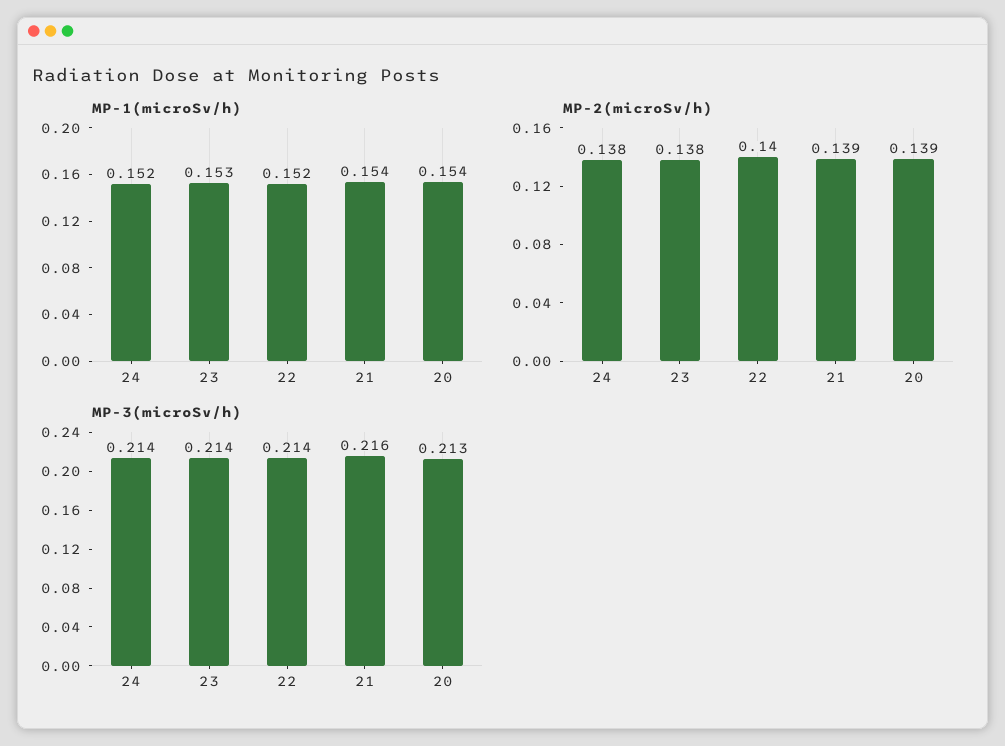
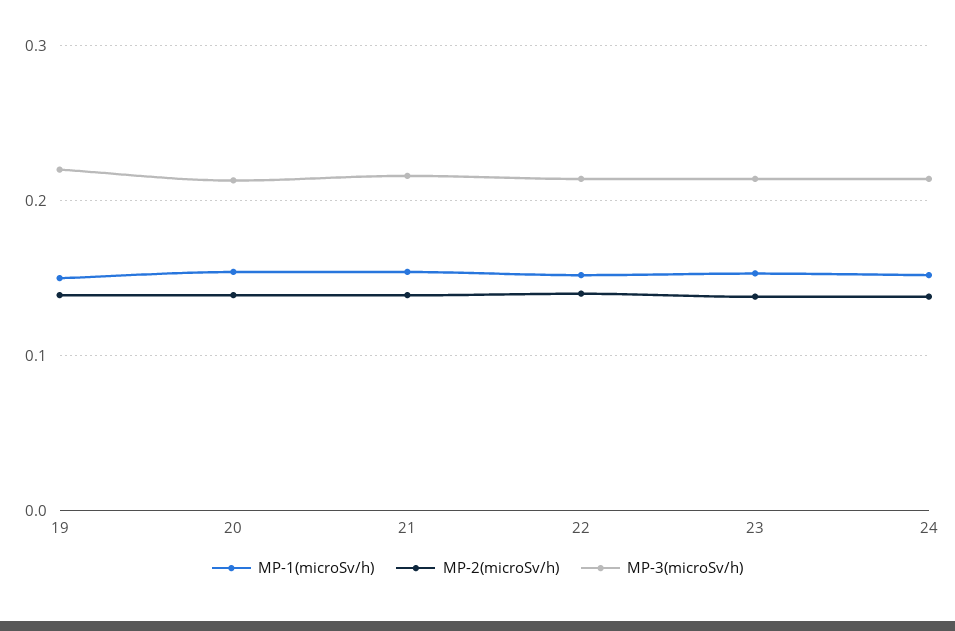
  {
    "MP-1(microSv/h)": {
      "24": 0.152,
      "23": 0.153,
      "22": 0.152,
      "21": 0.154,
-     "20": 0.154
+     "20": 0.154,
+     "19": 0.15
    },
    "MP-2(microSv/h)": {
      "24": 0.138,
      "23": 0.138,
      "22": 0.14,
      "21": 0.139,
-     "20": 0.139
+     "20": 0.139,
+     "19": 0.14
    },
    "MP-3(microSv/h)": {
      "24": 0.214,
      "23": 0.214,
      "22": 0.214,
      "21": 0.216,
-     "20": 0.213
+     "20": 0.213,
+     "19": 0.22
    }
  }

